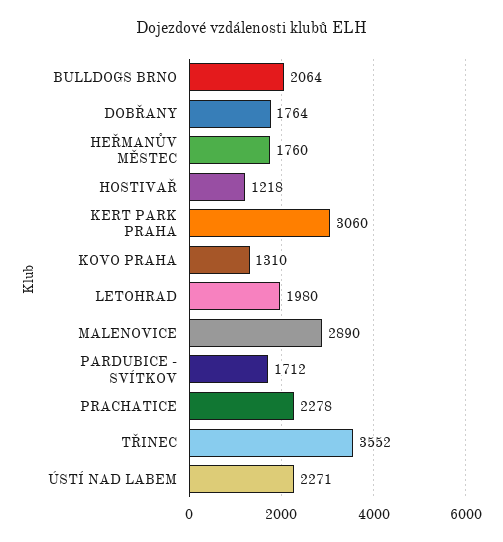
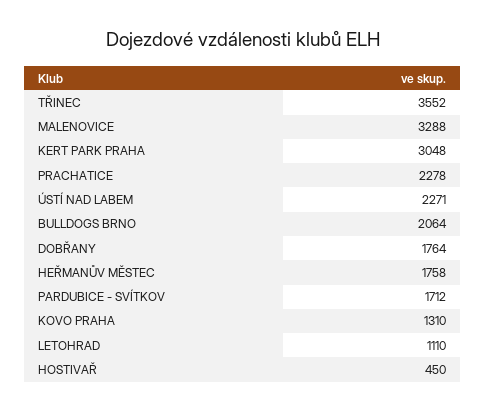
  {
    "BULLDOGS BRNO": 2064,
    "DOBŘANY": 1764,
-   "HEŘMANŮV MĚSTEC": 1760,
+   "HEŘMANŮV MĚSTEC": 1758,
-   "HOSTIVAŘ": 1218,
+   "HOSTIVAŘ": 450,
-   "KERT PARK PRAHA": 3060,
+   "KERT PARK PRAHA": 3048,
    "KOVO PRAHA": 1310,
-   "LETOHRAD": 1980,
+   "LETOHRAD": 1110,
-   "MALENOVICE": 2890,
+   "MALENOVICE": 3288,
    "PARDUBICE - SVÍTKOV": 1712,
    "PRACHATICE": 2278,
    "TŘINEC": 3552,
    "ÚSTÍ NAD LABEM": 2271
  }

